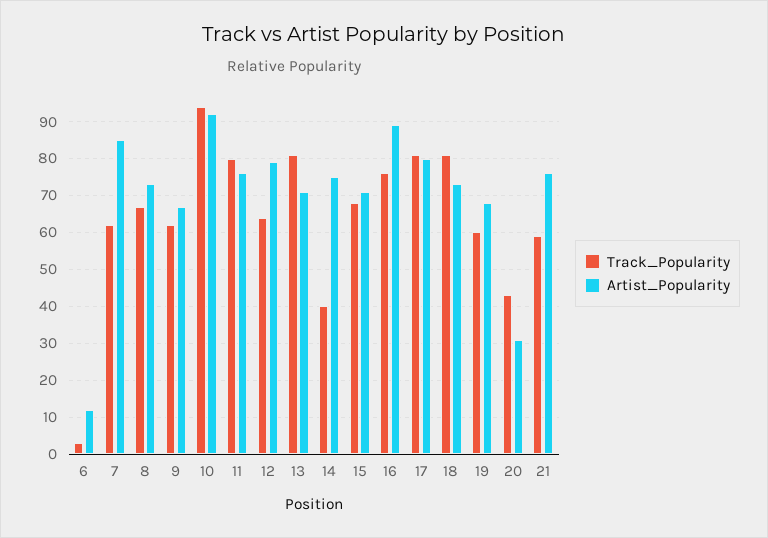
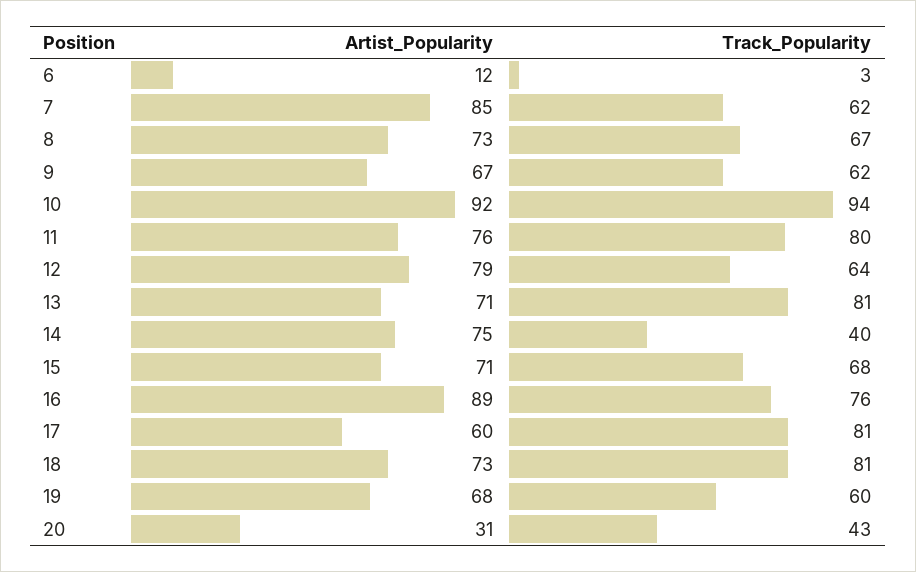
  {
    "Track_Popularity": {
      "6": 3,
      "7": 62,
      "8": 67,
      "9": 62,
      "10": 94,
      "11": 80,
      "12": 64,
      "13": 81,
      "14": 40,
      "15": 68,
      "16": 76,
      "17": 81,
      "18": 81,
      "19": 60,
-     "20": 43,
+     "20": 43
-     "21": 60
    },
    "Artist_Popularity": {
      "6": 12,
      "7": 85,
      "8": 73,
      "9": 67,
      "10": 92,
      "11": 76,
      "12": 79,
      "13": 71,
      "14": 75,
      "15": 71,
      "16": 89,
-     "17": 80,
+     "17": 60,
      "18": 73,
      "19": 68,
-     "20": 31,
+     "20": 31
-     "21": 75
    }
  }

